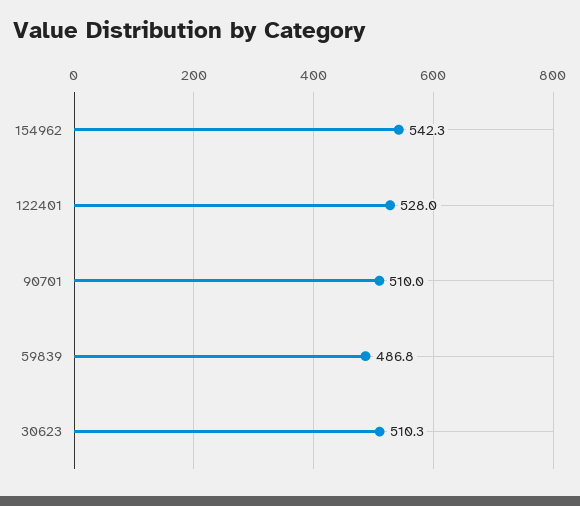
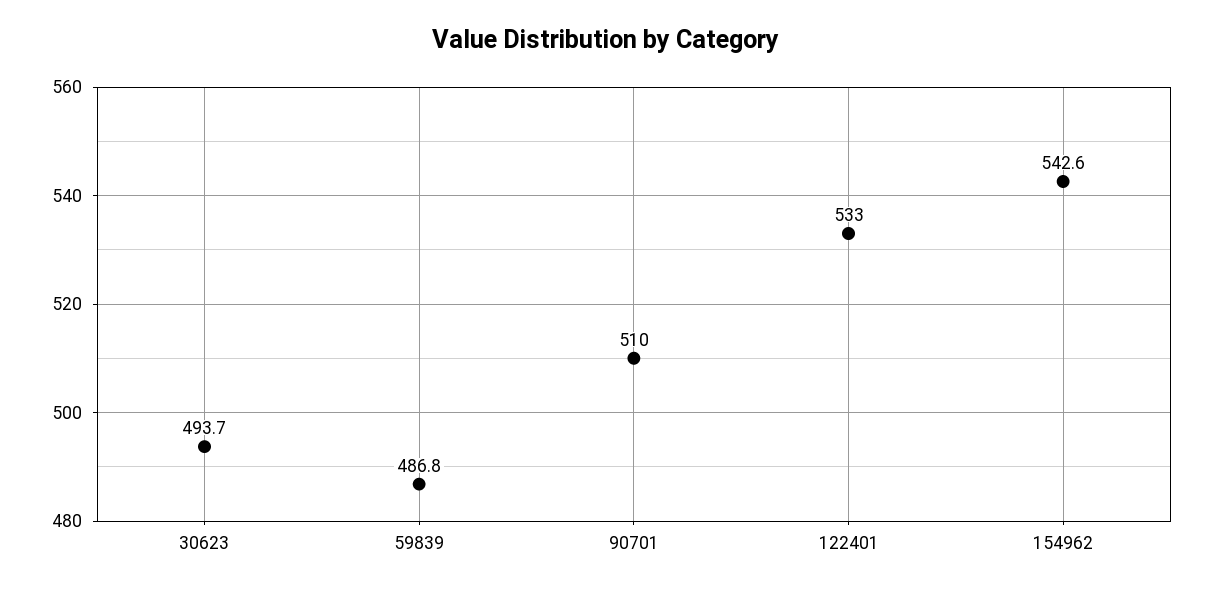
  {
-   "154962": 542.3,
+   "154962": 542.6,
-   "122401": 528,
+   "122401": 533,
    "90701": 510,
    "59839": 486.8,
-   "30623": 510.3
+   "30623": 493.7
  }

